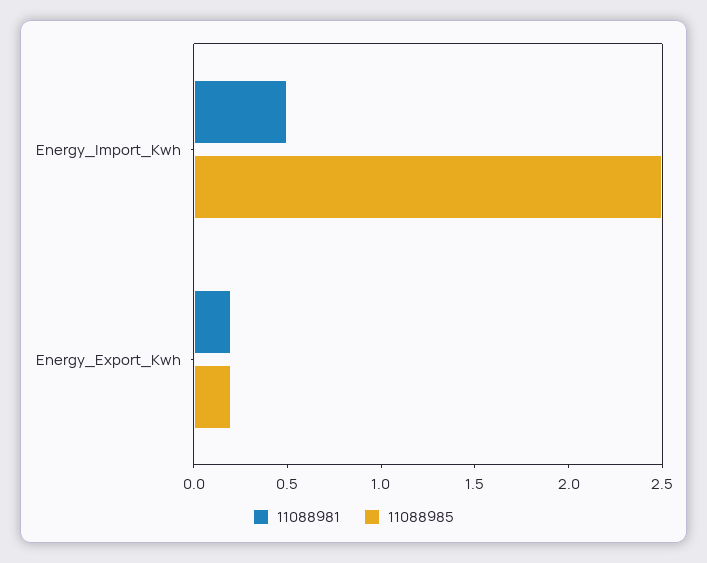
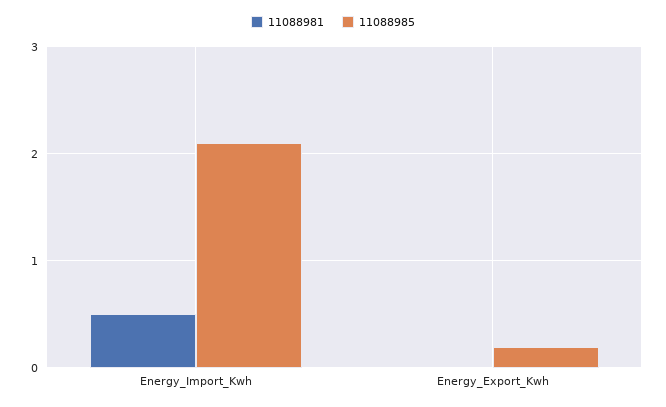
  {
    "11088981": {
      "Energy_Import_Kwh": 0.5,
-     "Energy_Export_Kwh": 0.2
+     "Energy_Export_Kwh": 0
    },
    "11088985": {
-     "Energy_Import_Kwh": 2.5,
+     "Energy_Import_Kwh": 2.1,
      "Energy_Export_Kwh": 0.2
    }
  }

